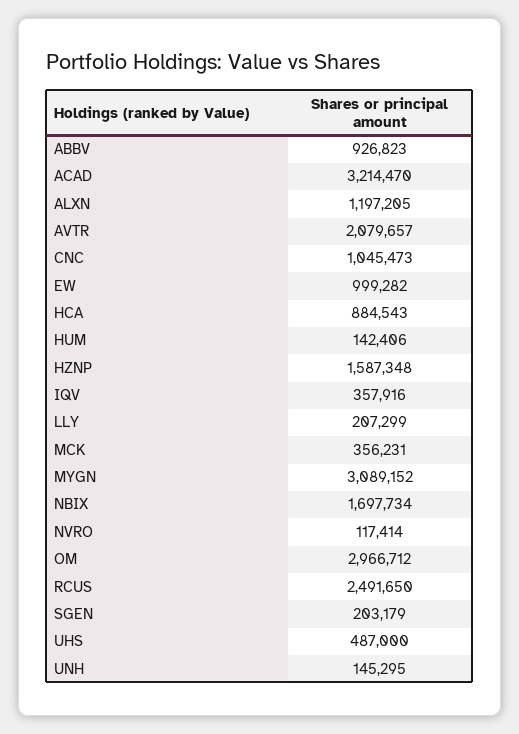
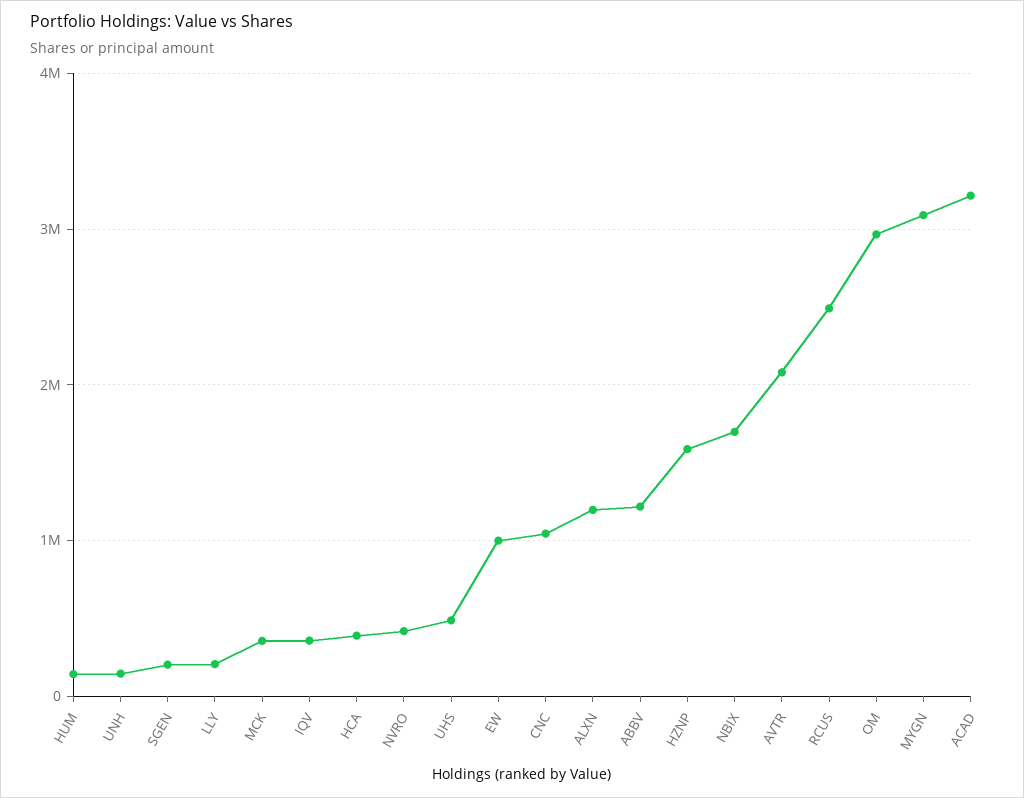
  {
-   "ABBV": 926823,
+   "ABBV": 1200000,
    "ACAD": 3214470,
    "ALXN": 1197205,
    "AVTR": 2079657,
    "CNC": 1045473,
    "EW": 999282,
-   "HCA": 884543,
+   "HCA": 400000,
    "HUM": 142406,
    "HZNP": 1587348,
    "IQV": 357916,
    "LLY": 207299,
    "MCK": 356231,
    "MYGN": 3089152,
    "NBIX": 1697734,
-   "NVRO": 117414,
+   "NVRO": 400000,
    "OM": 2966712,
    "RCUS": 2491650,
    "SGEN": 203179,
    "UHS": 487000,
    "UNH": 145295
  }

